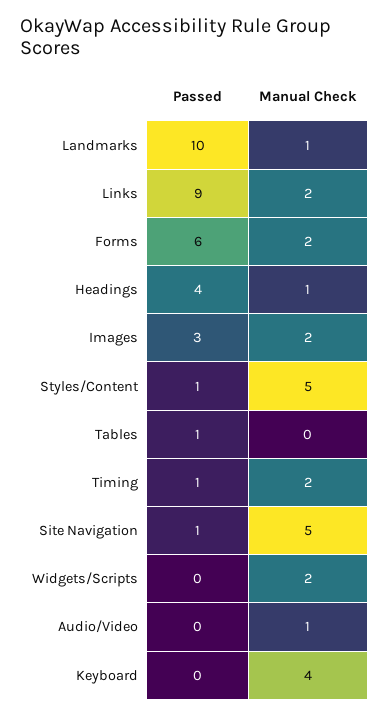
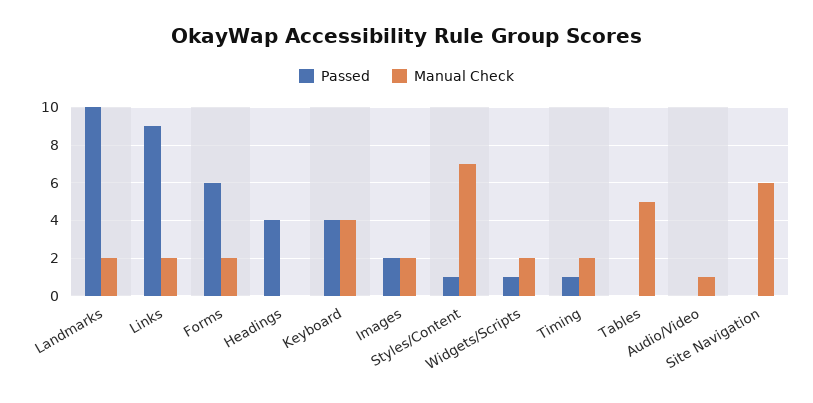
  {
    "Passed": {
      "Landmarks": 10,
      "Links": 9,
      "Forms": 6,
      "Headings": 4,
-     "Images": 3,
+     "Images": 2,
      "Styles/Content": 1,
-     "Tables": 1,
+     "Tables": 0,
      "Timing": 1,
-     "Site Navigation": 1,
+     "Site Navigation": 0,
-     "Widgets/Scripts": 0,
+     "Widgets/Scripts": 1,
      "Audio/Video": 0,
-     "Keyboard": 0
+     "Keyboard": 4
    },
    "Manual Check": {
-     "Landmarks": 1,
+     "Landmarks": 2,
      "Links": 2,
      "Forms": 2,
-     "Headings": 1,
+     "Headings": 0,
      "Images": 2,
-     "Styles/Content": 5,
+     "Styles/Content": 7,
-     "Tables": 0,
+     "Tables": 5,
      "Timing": 2,
-     "Site Navigation": 5,
+     "Site Navigation": 6,
      "Widgets/Scripts": 2,
      "Audio/Video": 1,
      "Keyboard": 4
    }
  }

